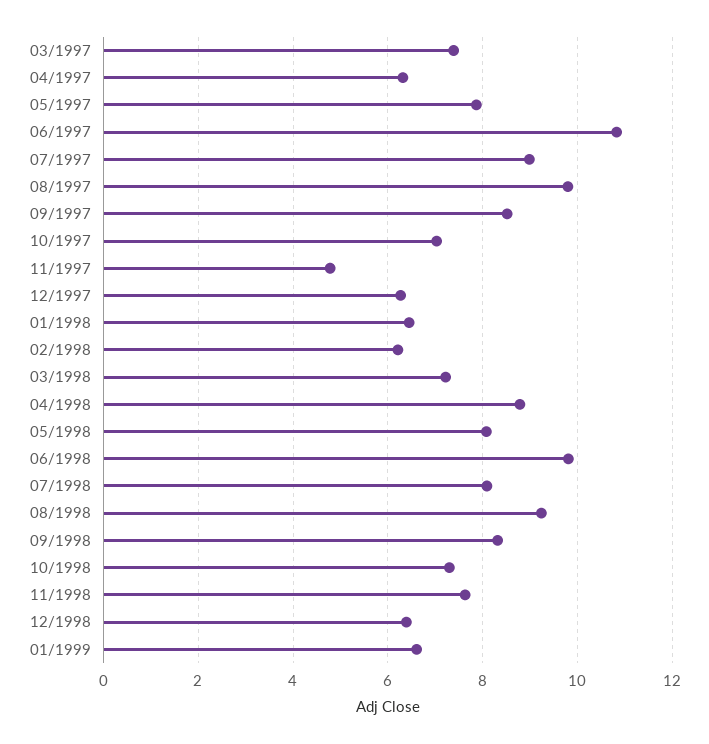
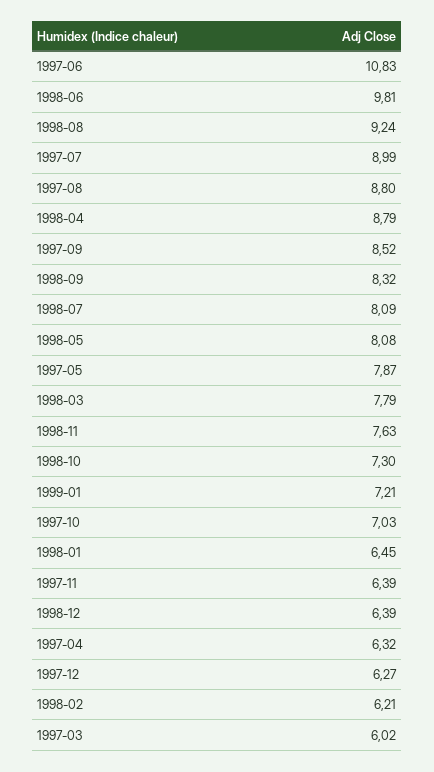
  {
-   "03/1997": 7.4,
+   "03/1997": 6.02,
    "04/1997": 6.32,
    "05/1997": 7.87,
    "06/1997": 10.83,
    "07/1997": 8.99,
-   "08/1997": 9.8,
+   "08/1997": 8.8,
    "09/1997": 8.52,
    "10/1997": 7.03,
-   "11/1997": 4.8,
+   "11/1997": 6.39,
    "12/1997": 6.27,
    "01/1998": 6.45,
    "02/1998": 6.21,
-   "03/1998": 7.2,
+   "03/1998": 7.79,
    "04/1998": 8.79,
    "05/1998": 8.08,
    "06/1998": 9.81,
    "07/1998": 8.09,
    "08/1998": 9.24,
    "09/1998": 8.32,
    "10/1998": 7.3,
    "11/1998": 7.63,
    "12/1998": 6.39,
-   "01/1999": 6.6
+   "01/1999": 7.21
  }

